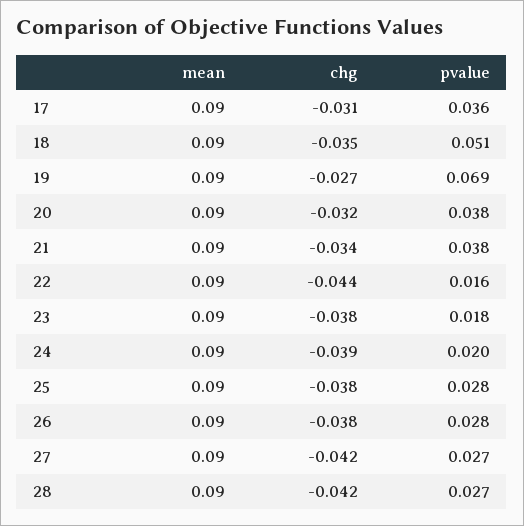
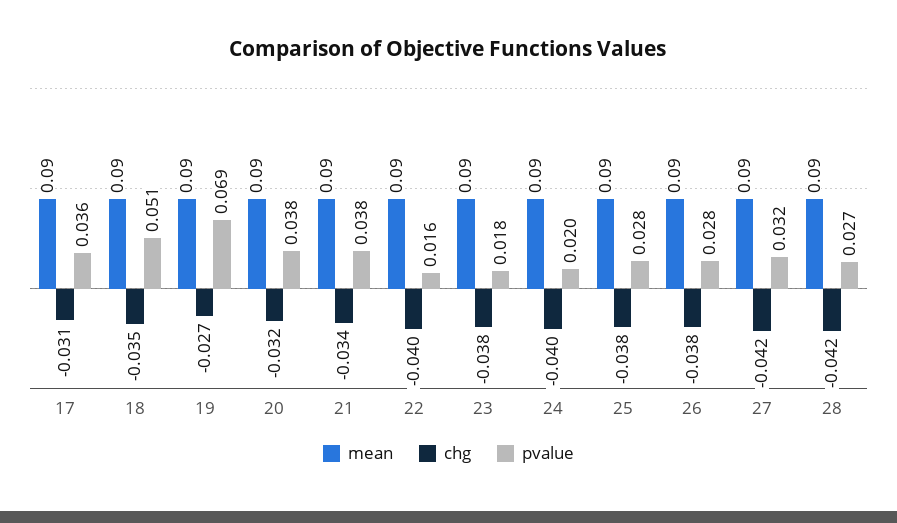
  {
    "mean": {
      "17": 0.09,
      "18": 0.09,
      "19": 0.09,
      "20": 0.09,
      "21": 0.09,
      "22": 0.09,
      "23": 0.09,
      "24": 0.09,
      "25": 0.09,
      "26": 0.09,
      "27": 0.09,
      "28": 0.09
    },
    "chg": {
      "17": -0.031,
      "18": -0.035,
      "19": -0.027,
      "20": -0.032,
      "21": -0.034,
-     "22": -0.044,
+     "22": -0.04,
      "23": -0.038,
-     "24": -0.039,
+     "24": -0.04,
      "25": -0.038,
      "26": -0.038,
      "27": -0.042,
      "28": -0.042
    },
    "pvalue": {
      "17": 0.036,
      "18": 0.051,
      "19": 0.069,
      "20": 0.038,
      "21": 0.038,
      "22": 0.016,
      "23": 0.018,
      "24": 0.02,
      "25": 0.028,
      "26": 0.028,
-     "27": 0.027,
+     "27": 0.032,
      "28": 0.027
    }
  }

